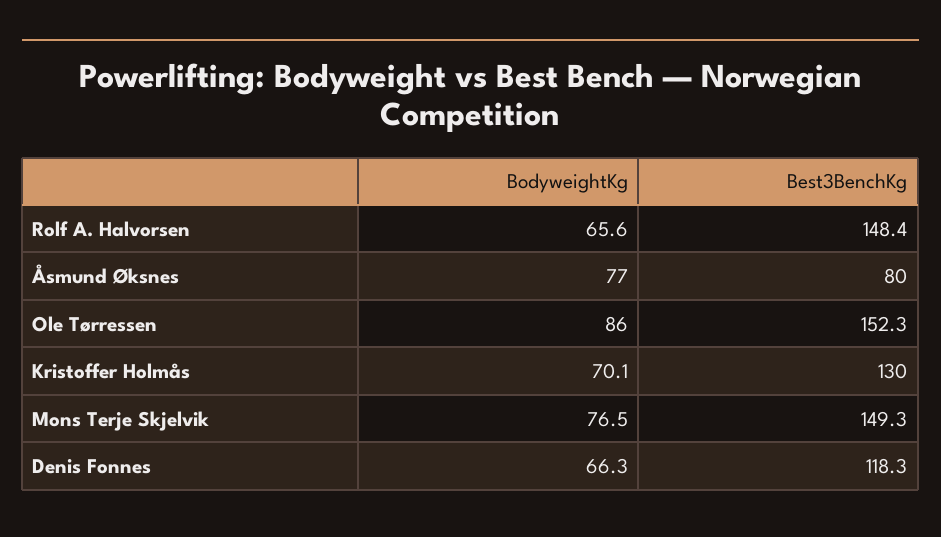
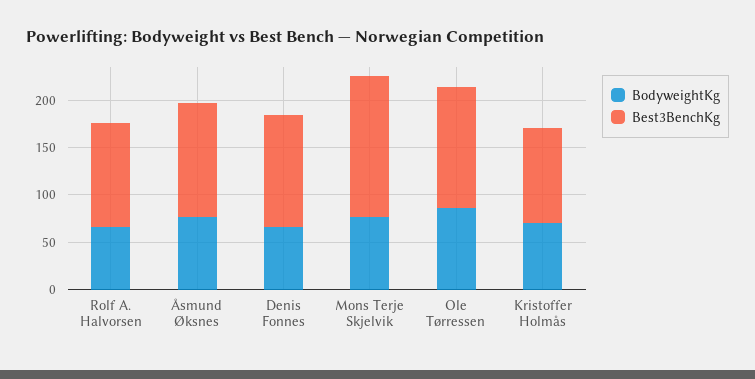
  {
    "BodyweightKg": {
      "Rolf A. Halvorsen": 65.6,
      "Åsmund Øksnes": 77,
      "Ole Tørressen": 86,
      "Kristoffer Holmås": 70.1,
      "Mons Terje Skjelvik": 76.5,
      "Denis Fonnes": 66.3
    },
    "Best3BenchKg": {
-     "Rolf A. Halvorsen": 148.4,
+     "Rolf A. Halvorsen": 110,
-     "Åsmund Øksnes": 80,
+     "Åsmund Øksnes": 120,
-     "Ole Tørressen": 152.3,
+     "Ole Tørressen": 130,
-     "Kristoffer Holmås": 130,
+     "Kristoffer Holmås": 100,
      "Mons Terje Skjelvik": 149.3,
      "Denis Fonnes": 118.3
    }
  }

